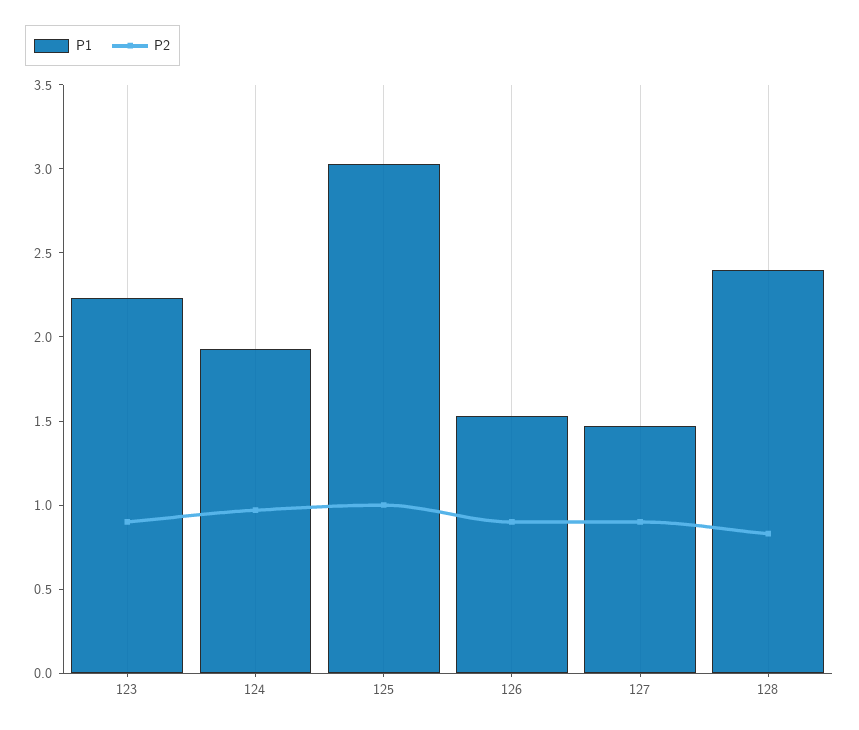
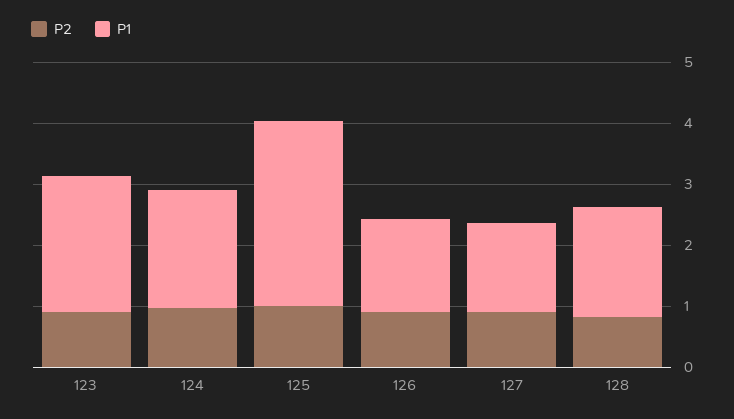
  {
    "P1": {
      "123": 2.2,
      "124": 1.9,
      "125": 3,
      "126": 1.5,
      "127": 1.5,
-     "128": 2.4
+     "128": 1.8
    },
    "P2": {
      "123": 0.9,
      "124": 1,
      "125": 1,
      "126": 0.9,
      "127": 0.9,
      "128": 0.8
    }
  }

